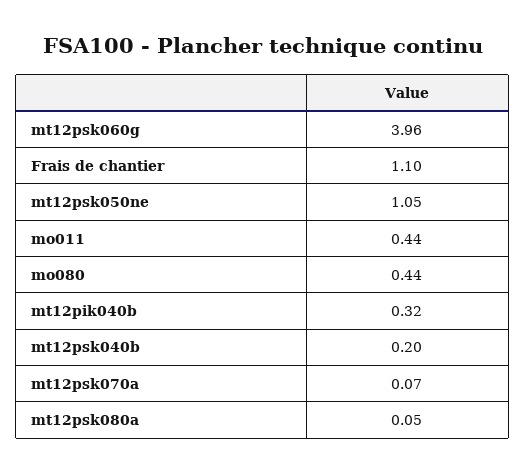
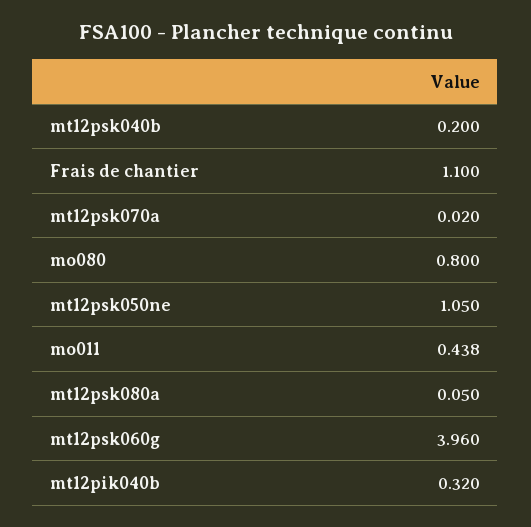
  {
    "mt12psk060g": 3.96,
    "Frais de chantier": 1.1,
    "mt12psk050ne": 1.05,
    "mo011": 0.438,
-   "mo080": 0.44,
+   "mo080": 0.8,
    "mt12pik040b": 0.32,
    "mt12psk040b": 0.2,
-   "mt12psk070a": 0.07,
+   "mt12psk070a": 0.02,
    "mt12psk080a": 0.05
  }

